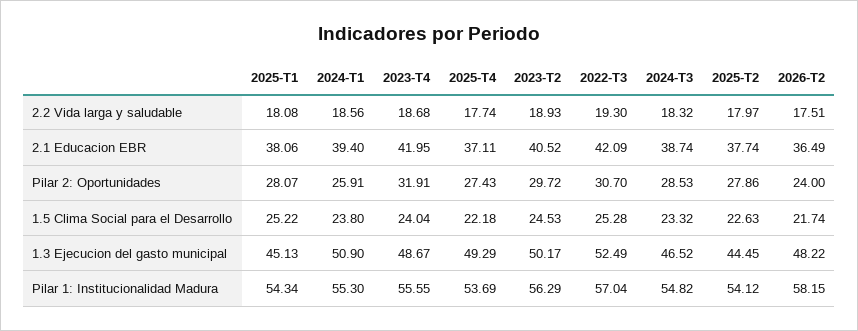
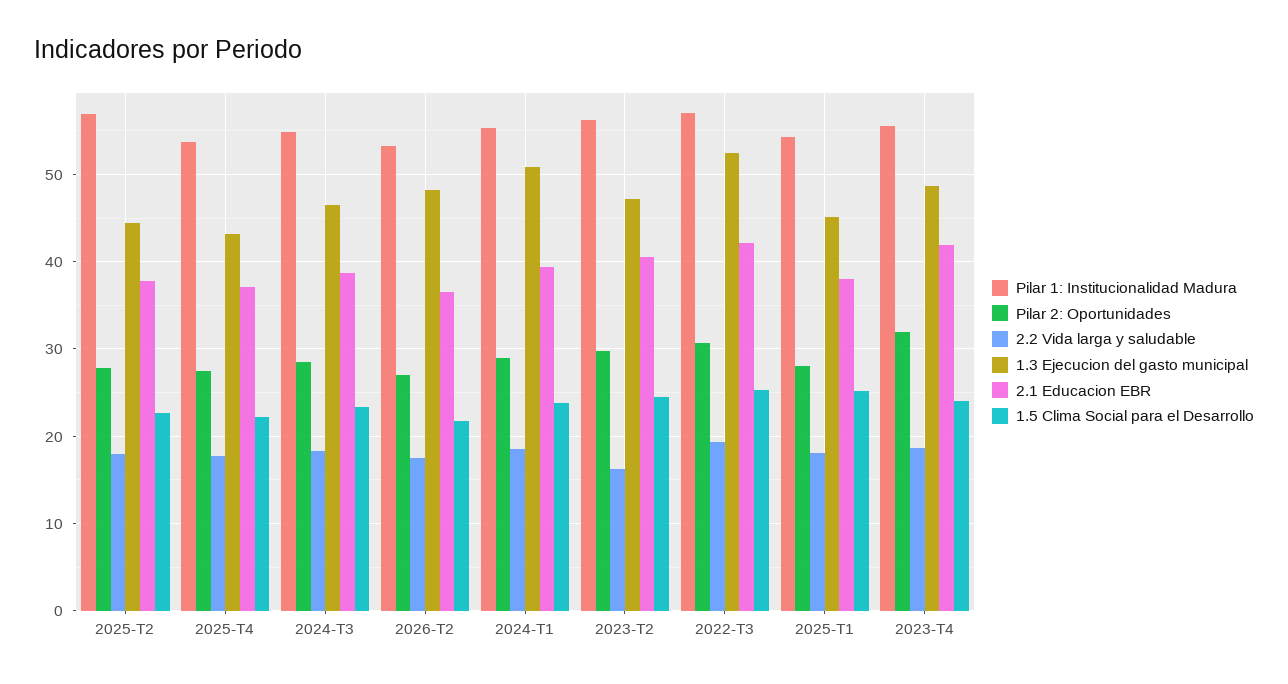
  {
    "2.2 Vida larga y saludable": {
      "2025-T1": 18.08,
      "2024-T1": 18.56,
      "2023-T4": 18.68,
      "2025-T4": 17.74,
-     "2023-T2": 18.93,
+     "2023-T2": 16,
      "2022-T3": 19.3,
      "2024-T3": 18.32,
      "2025-T2": 17.97,
      "2026-T2": 17.51
    },
    "2.1 Educacion EBR": {
      "2025-T1": 38.06,
      "2024-T1": 39.4,
      "2023-T4": 41.95,
      "2025-T4": 37.11,
      "2023-T2": 40.52,
      "2022-T3": 42.09,
      "2024-T3": 38.74,
      "2025-T2": 37.74,
      "2026-T2": 36.49
    },
    "Pilar 2: Oportunidades": {
      "2025-T1": 28.07,
-     "2024-T1": 25.91,
+     "2024-T1": 29,
      "2023-T4": 31.91,
      "2025-T4": 27.43,
      "2023-T2": 29.72,
      "2022-T3": 30.7,
      "2024-T3": 28.53,
      "2025-T2": 27.86,
-     "2026-T2": 24
+     "2026-T2": 27
    },
    "1.5 Clima Social para el Desarrollo": {
      "2025-T1": 25.22,
      "2024-T1": 23.8,
      "2023-T4": 24.04,
      "2025-T4": 22.18,
      "2023-T2": 24.53,
      "2022-T3": 25.28,
      "2024-T3": 23.32,
      "2025-T2": 22.63,
      "2026-T2": 21.74
    },
    "1.3 Ejecucion del gasto municipal": {
      "2025-T1": 45.13,
      "2024-T1": 50.9,
      "2023-T4": 48.67,
-     "2025-T4": 49.29,
+     "2025-T4": 43,
-     "2023-T2": 50.17,
+     "2023-T2": 47,
      "2022-T3": 52.49,
      "2024-T3": 46.52,
      "2025-T2": 44.45,
      "2026-T2": 48.22
    },
    "Pilar 1: Institucionalidad Madura": {
      "2025-T1": 54.34,
      "2024-T1": 55.3,
      "2023-T4": 55.55,
      "2025-T4": 53.69,
      "2023-T2": 56.29,
      "2022-T3": 57.04,
      "2024-T3": 54.82,
-     "2025-T2": 54.12,
+     "2025-T2": 57,
-     "2026-T2": 58.15
+     "2026-T2": 53
    }
  }

